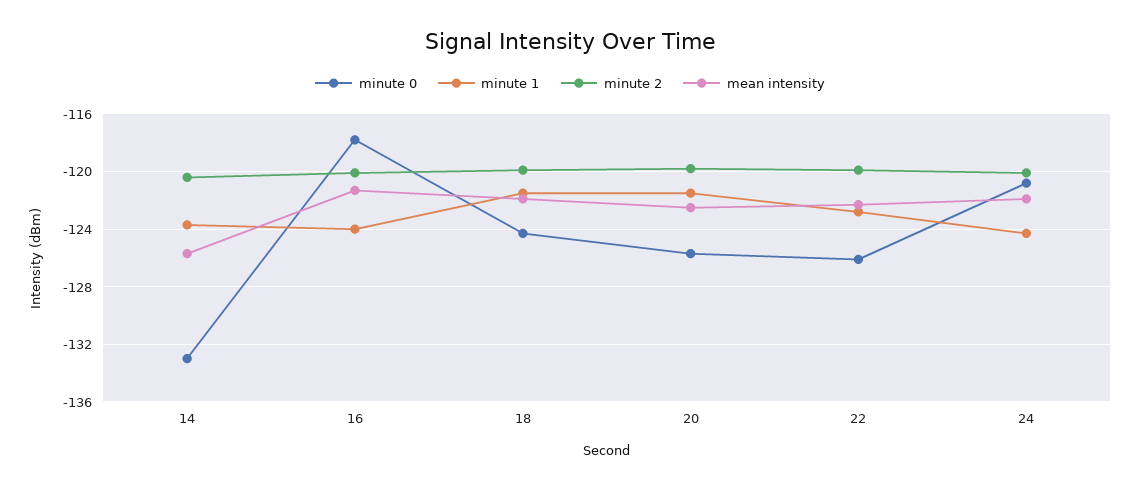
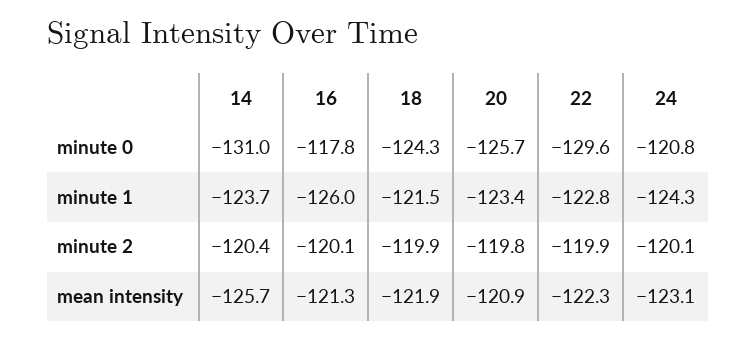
  {
    "minute 0": {
-     "14": -133,
+     "14": -131,
      "16": -117.8,
      "18": -124.3,
      "20": -125.7,
-     "22": -126,
+     "22": -129.6,
      "24": -120.8
    },
    "minute 1": {
      "14": -123.7,
-     "16": -124,
+     "16": -126,
      "18": -121.5,
-     "20": -121.5,
+     "20": -123.4,
      "22": -122.8,
      "24": -124.3
    },
    "minute 2": {
      "14": -120.4,
      "16": -120.1,
      "18": -119.9,
      "20": -119.8,
      "22": -119.9,
      "24": -120.1
    },
    "mean intensity": {
      "14": -125.7,
      "16": -121.3,
      "18": -121.9,
-     "20": -122.5,
+     "20": -120.9,
      "22": -122.3,
-     "24": -122
+     "24": -123.1
    }
  }

